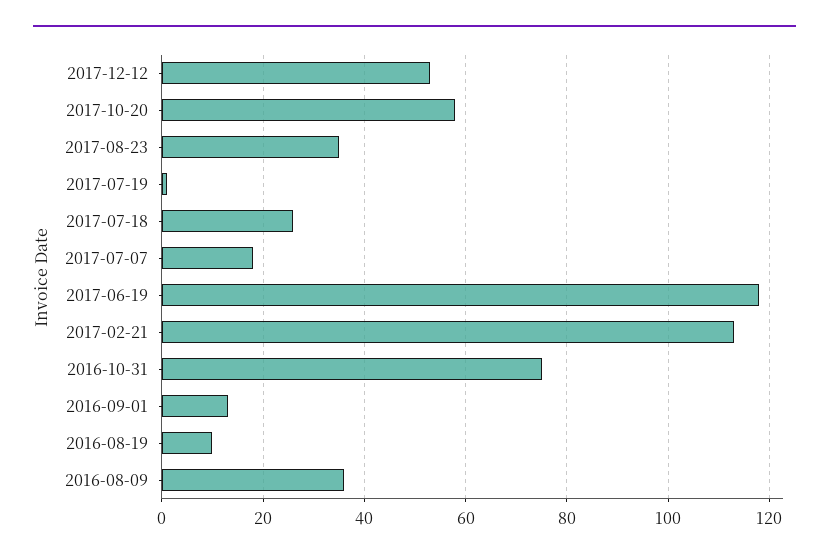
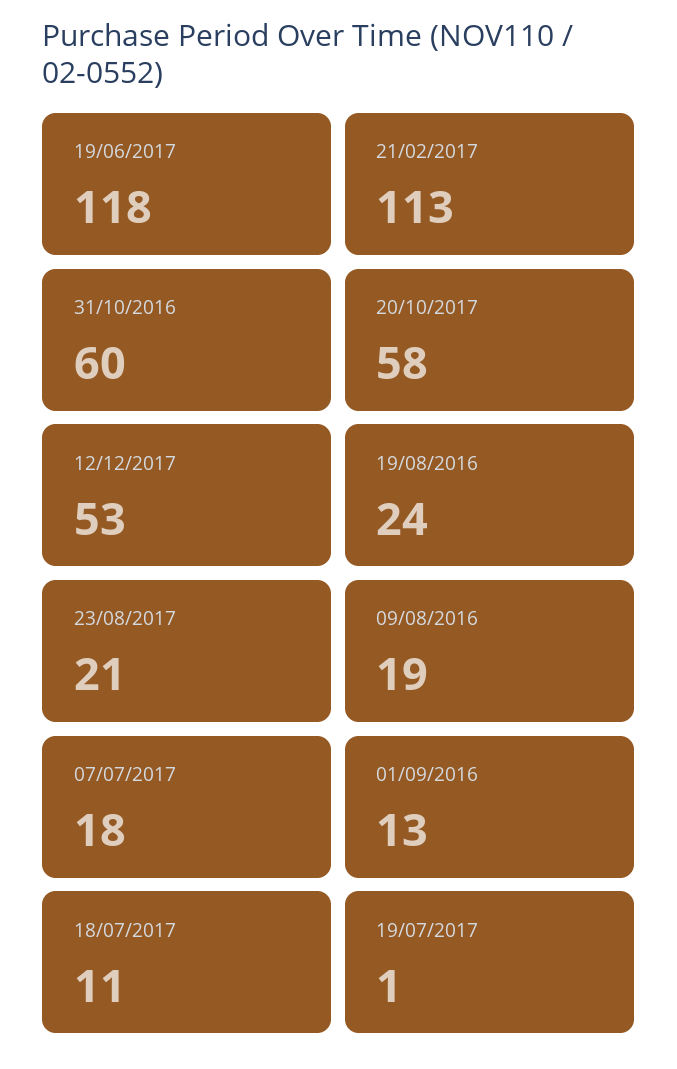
  {
    "2017-12-12": 53,
    "2017-10-20": 58,
-   "2017-08-23": 35,
+   "2017-08-23": 21,
    "2017-07-19": 1,
-   "2017-07-18": 25,
+   "2017-07-18": 11,
    "2017-07-07": 18,
    "2017-06-19": 118,
    "2017-02-21": 113,
-   "2016-10-31": 75,
+   "2016-10-31": 60,
    "2016-09-01": 13,
-   "2016-08-19": 10,
+   "2016-08-19": 24,
-   "2016-08-09": 35
+   "2016-08-09": 19
  }

